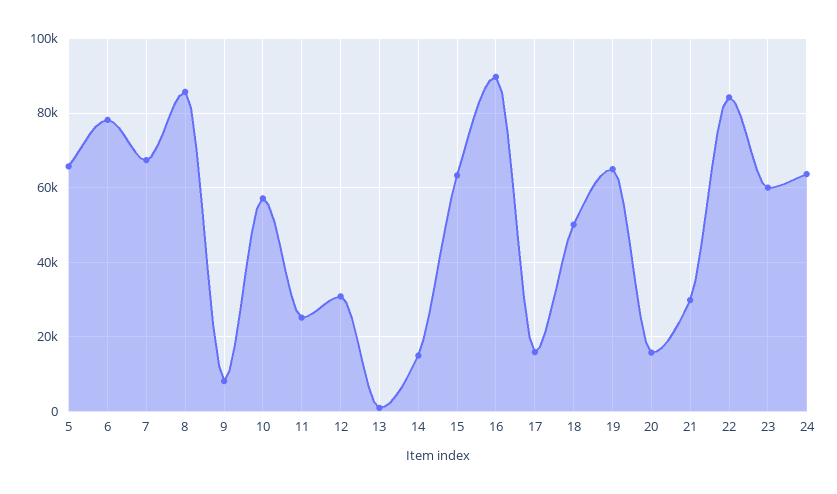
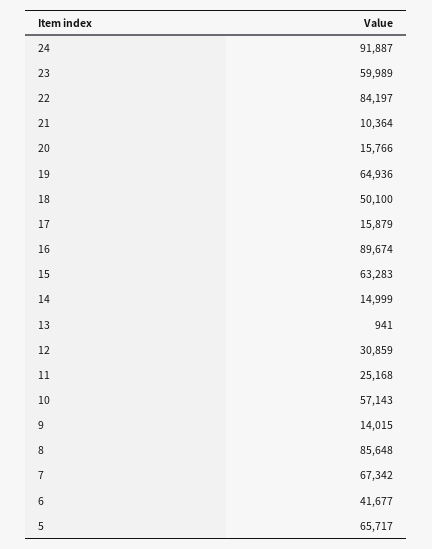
  {
    "5": 65717,
-   "6": 78000,
+   "6": 41677,
    "7": 67342,
    "8": 85648,
-   "9": 8000,
+   "9": 14015,
    "10": 57143,
    "11": 25168,
    "12": 30859,
    "13": 941,
    "14": 14999,
    "15": 63283,
    "16": 89674,
    "17": 15879,
    "18": 50100,
    "19": 64936,
    "20": 15766,
-   "21": 30000,
+   "21": 10364,
    "22": 84197,
    "23": 59989,
-   "24": 64000
+   "24": 91887
  }

